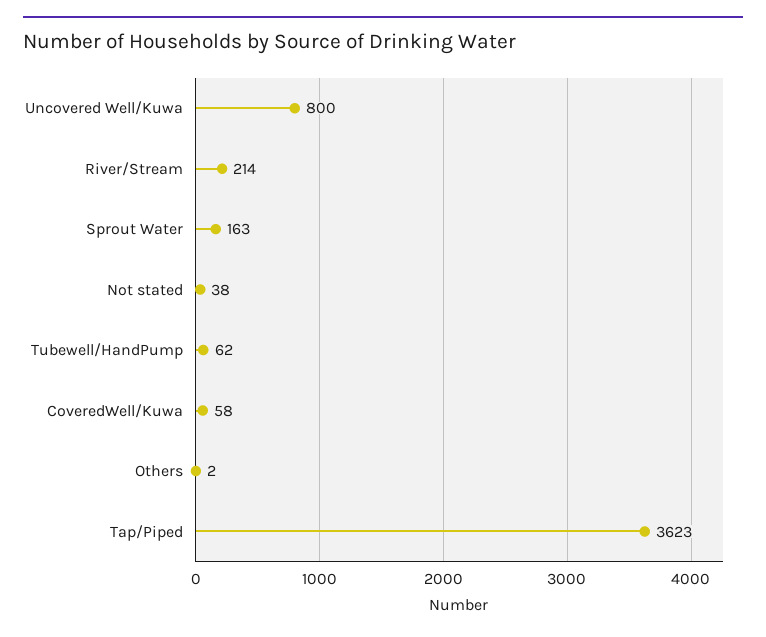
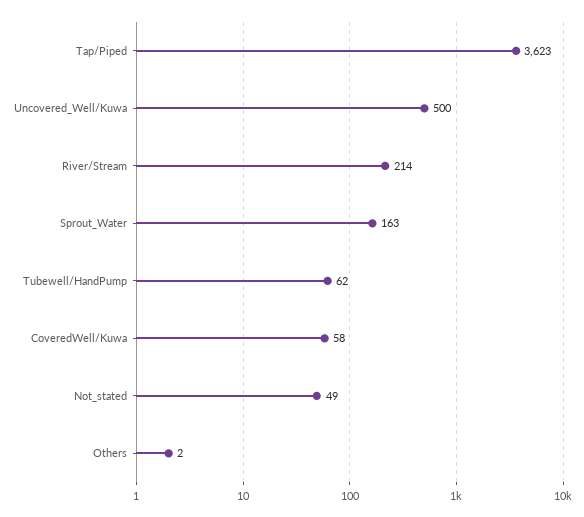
  {
-   "Uncovered Well/Kuwa": 800,
+   "Uncovered Well/Kuwa": 500,
    "River/Stream": 214,
    "Sprout Water": 163,
-   "Not stated": 38,
+   "Not stated": 49,
    "Tubewell/HandPump": 62,
    "CoveredWell/Kuwa": 58,
    "Others": 2,
    "Tap/Piped": 3623
  }

